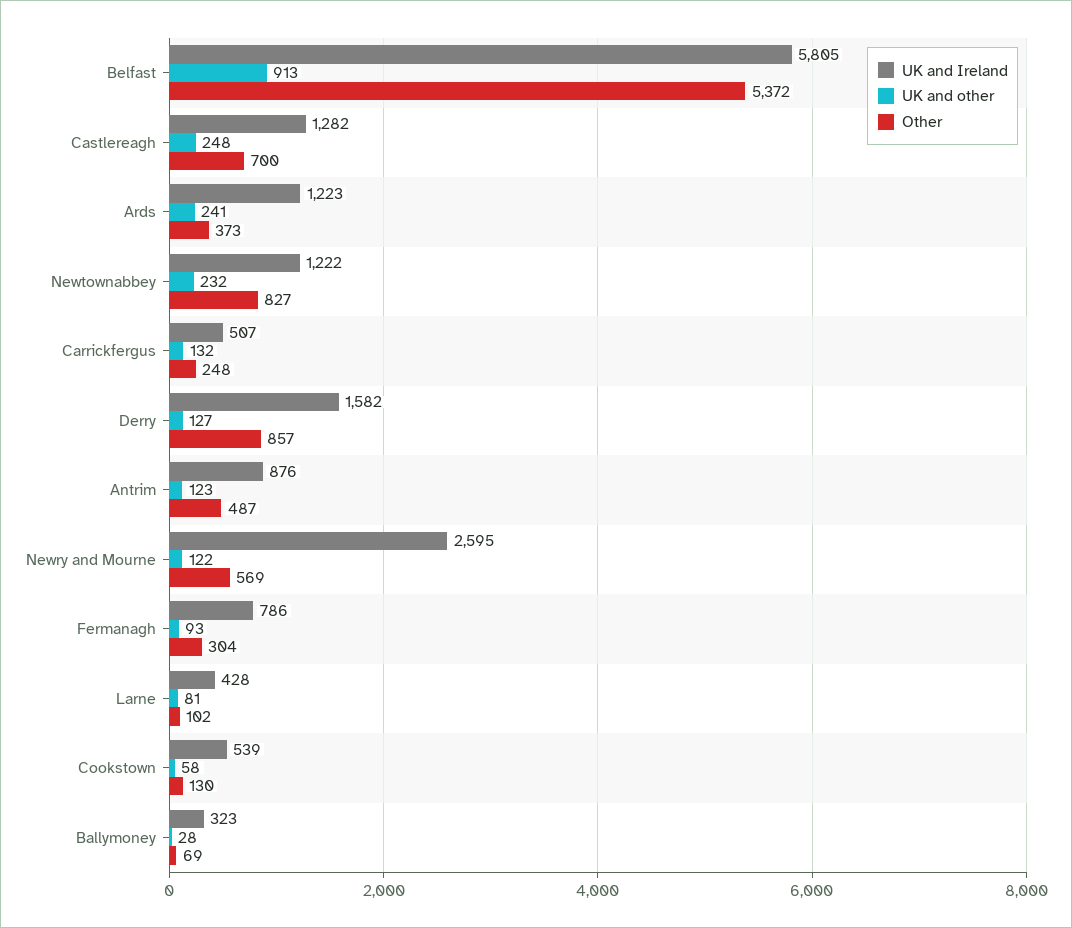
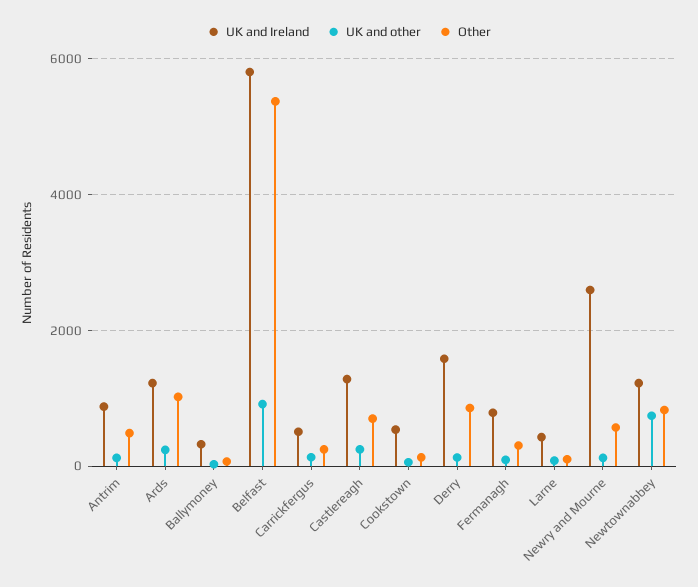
  {
    "UK and Ireland": {
      "Belfast": 5805,
      "Castlereagh": 1282,
      "Ards": 1223,
      "Newtownabbey": 1222,
      "Carrickfergus": 507,
      "Derry": 1582,
      "Antrim": 876,
      "Newry and Mourne": 2595,
      "Fermanagh": 786,
      "Larne": 428,
      "Cookstown": 539,
      "Ballymoney": 323
    },
    "UK and other": {
      "Belfast": 913,
      "Castlereagh": 248,
      "Ards": 241,
-     "Newtownabbey": 232,
+     "Newtownabbey": 800,
      "Carrickfergus": 132,
      "Derry": 127,
      "Antrim": 123,
      "Newry and Mourne": 122,
      "Fermanagh": 93,
      "Larne": 81,
      "Cookstown": 58,
      "Ballymoney": 28
    },
    "Other": {
      "Belfast": 5372,
      "Castlereagh": 700,
-     "Ards": 373,
+     "Ards": 1000,
      "Newtownabbey": 827,
      "Carrickfergus": 248,
      "Derry": 857,
      "Antrim": 487,
      "Newry and Mourne": 569,
      "Fermanagh": 304,
      "Larne": 102,
      "Cookstown": 130,
      "Ballymoney": 69
    }
  }

